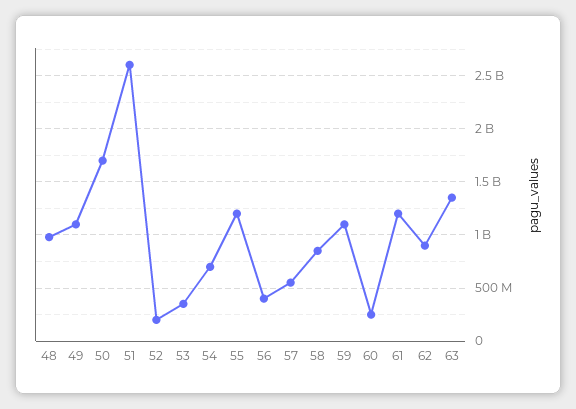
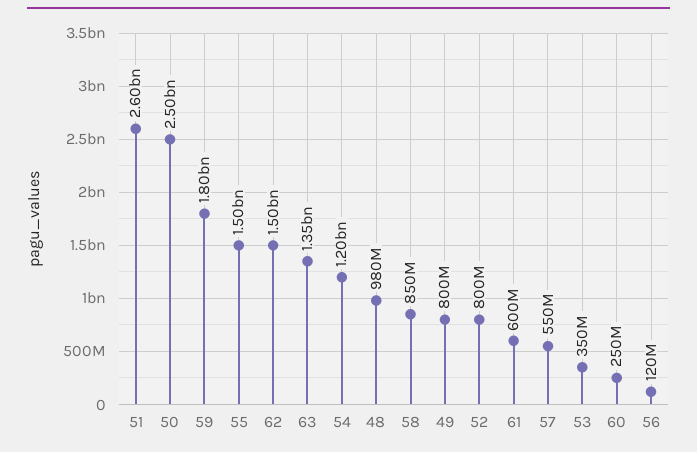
  {
    "48": 980000000,
-   "49": 1100000000,
+   "49": 800000000,
-   "50": 1700000000,
+   "50": 2500000000,
    "51": 2600000000,
-   "52": 200000000,
+   "52": 800000000,
    "53": 350000000,
-   "54": 700000000,
+   "54": 1200000000,
-   "55": 1200000000,
+   "55": 1500000000,
-   "56": 400000000,
+   "56": 120000000,
    "57": 550000000,
    "58": 850000000,
-   "59": 1100000000,
+   "59": 1800000000,
    "60": 250000000,
-   "61": 1200000000,
+   "61": 600000000,
-   "62": 900000000,
+   "62": 1500000000,
    "63": 1350000000
  }

